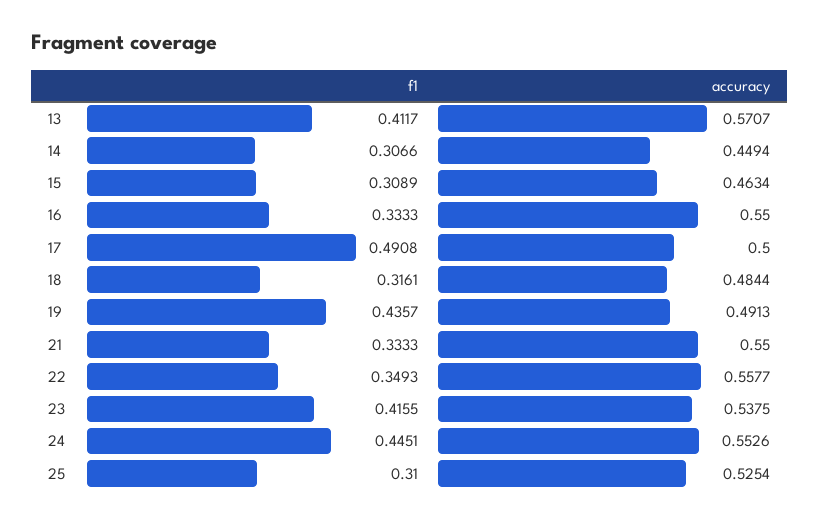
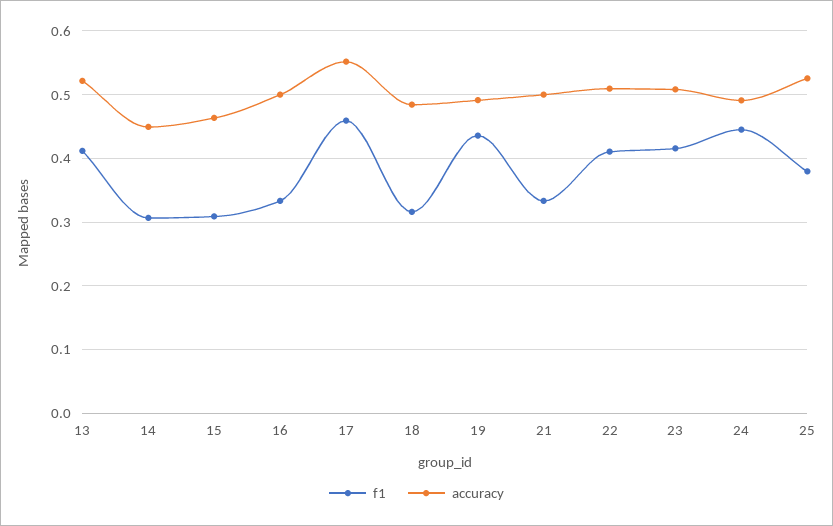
  {
    "f1": {
      "13": 0.4117,
      "14": 0.3066,
      "15": 0.3089,
      "16": 0.3333,
-     "17": 0.4908,
+     "17": 0.46,
      "18": 0.3161,
      "19": 0.4357,
      "21": 0.3333,
-     "22": 0.3493,
+     "22": 0.41,
      "23": 0.4155,
      "24": 0.4451,
-     "25": 0.31
+     "25": 0.38
    },
    "accuracy": {
-     "13": 0.5707,
+     "13": 0.52,
      "14": 0.4494,
      "15": 0.4634,
-     "16": 0.55,
+     "16": 0.5,
-     "17": 0.5,
+     "17": 0.55,
      "18": 0.4844,
      "19": 0.4913,
-     "21": 0.55,
+     "21": 0.5,
-     "22": 0.5577,
+     "22": 0.51,
-     "23": 0.5375,
+     "23": 0.51,
-     "24": 0.5526,
+     "24": 0.49,
      "25": 0.5254
    }
  }

